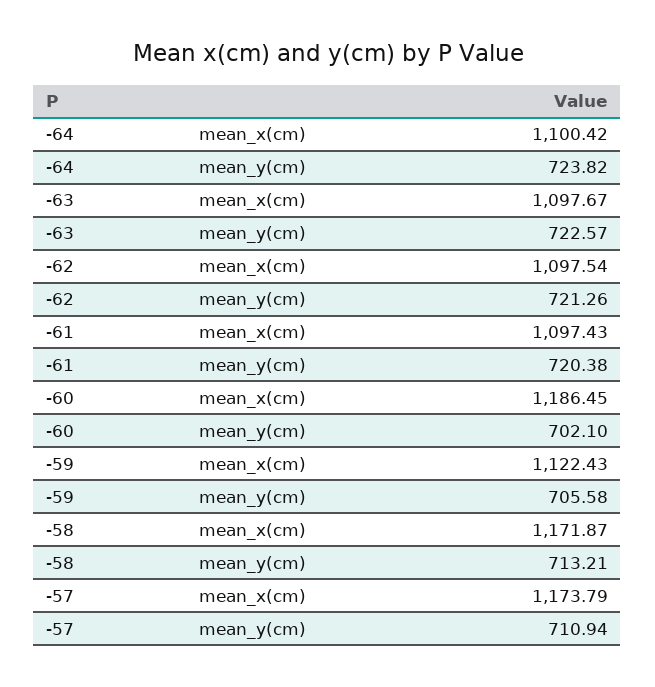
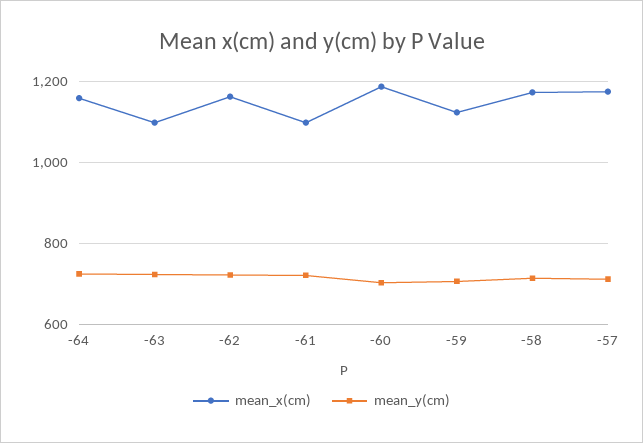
  {
    "mean_x(cm)": {
-     "-64": 1100.42,
+     "-64": 1160,
      "-63": 1097.67,
-     "-62": 1097.54,
+     "-62": 1160,
      "-61": 1097.43,
      "-60": 1186.45,
      "-59": 1122.43,
      "-58": 1171.87,
      "-57": 1173.79
    },
    "mean_y(cm)": {
      "-64": 723.82,
      "-63": 722.57,
      "-62": 721.26,
      "-61": 720.38,
      "-60": 702.1,
      "-59": 705.58,
      "-58": 713.21,
      "-57": 710.94
    }
  }

